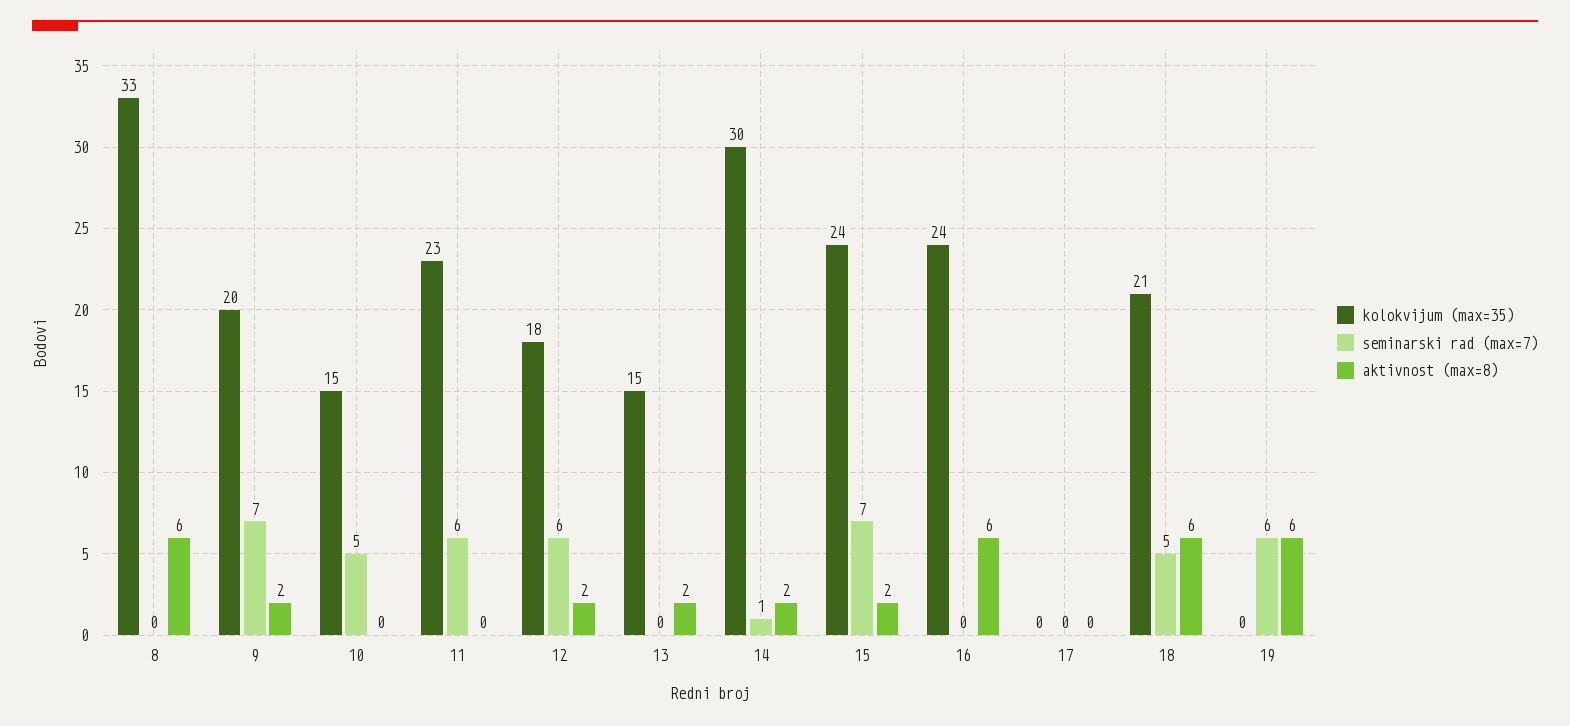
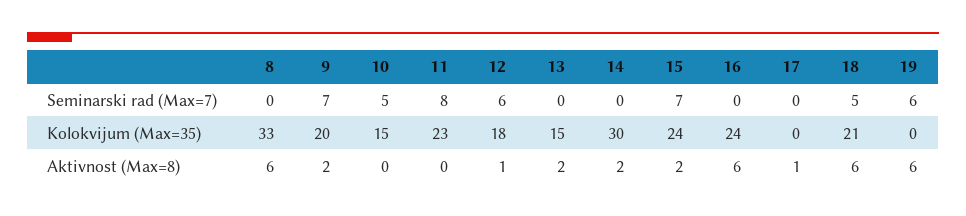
  {
    "kolokvijum (max=35)": {
      "8": 33,
      "9": 20,
      "10": 15,
      "11": 23,
      "12": 18,
      "13": 15,
      "14": 30,
      "15": 24,
      "16": 24,
      "17": 0,
      "18": 21,
      "19": 0
    },
    "seminarski rad (max=7)": {
      "8": 0,
      "9": 7,
      "10": 5,
-     "11": 6,
+     "11": 8,
      "12": 6,
      "13": 0,
-     "14": 1,
+     "14": 0,
      "15": 7,
      "16": 0,
      "17": 0,
      "18": 5,
      "19": 6
    },
    "aktivnost (max=8)": {
      "8": 6,
      "9": 2,
      "10": 0,
      "11": 0,
-     "12": 2,
+     "12": 1,
      "13": 2,
      "14": 2,
      "15": 2,
      "16": 6,
-     "17": 0,
+     "17": 1,
      "18": 6,
      "19": 6
    }
  }

